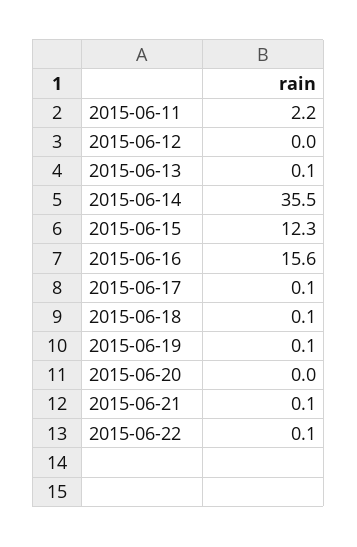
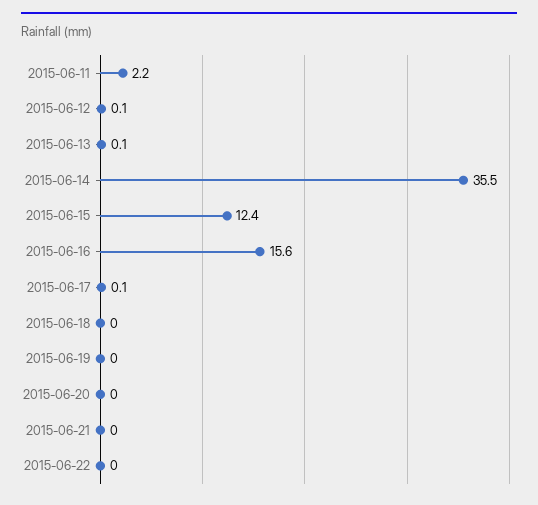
  {
    "2015-06-11": 2.2,
-   "2015-06-12": 0,
+   "2015-06-12": 0.1,
    "2015-06-13": 0.1,
    "2015-06-14": 35.5,
-   "2015-06-15": 12.3,
+   "2015-06-15": 12.4,
    "2015-06-16": 15.6,
    "2015-06-17": 0.1,
-   "2015-06-18": 0.1,
+   "2015-06-18": 0,
-   "2015-06-19": 0.1,
+   "2015-06-19": 0,
    "2015-06-20": 0,
-   "2015-06-21": 0.1,
+   "2015-06-21": 0,
-   "2015-06-22": 0.1
+   "2015-06-22": 0
  }

